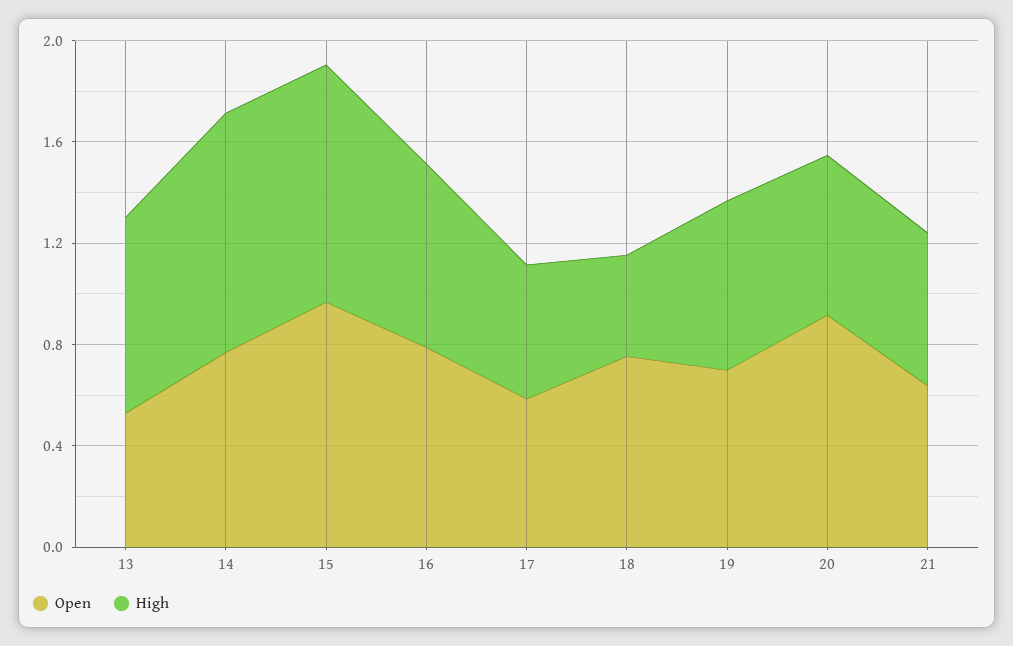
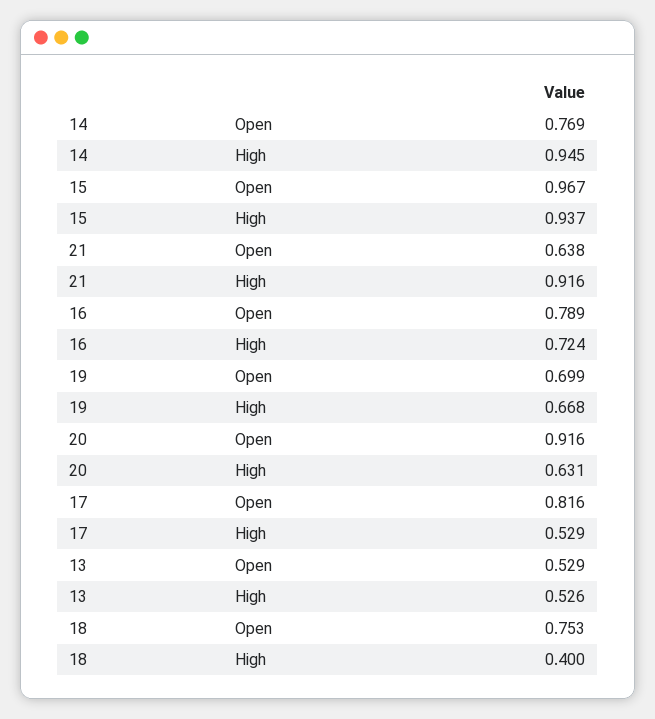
  {
    "Open": {
      "13": 0.529,
      "14": 0.769,
      "15": 0.967,
      "16": 0.789,
-     "17": 0.6,
+     "17": 0.816,
      "18": 0.753,
      "19": 0.699,
      "20": 0.916,
      "21": 0.638
    },
    "High": {
-     "13": 0.8,
+     "13": 0.526,
      "14": 0.945,
      "15": 0.937,
      "16": 0.724,
      "17": 0.529,
      "18": 0.4,
      "19": 0.668,
      "20": 0.631,
-     "21": 0.6
+     "21": 0.916
    }
  }

